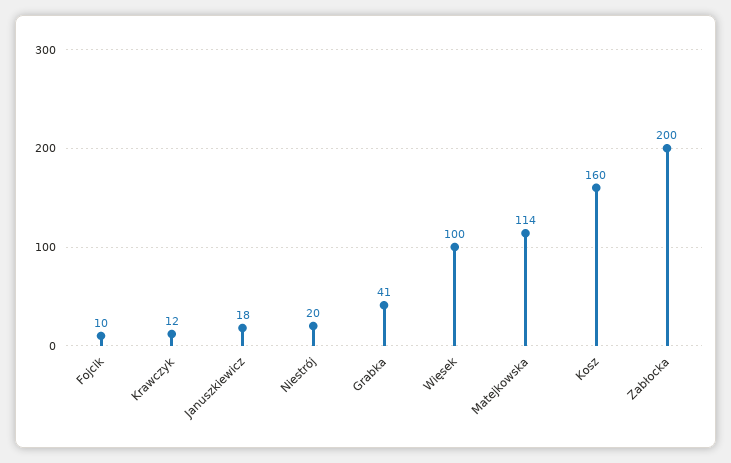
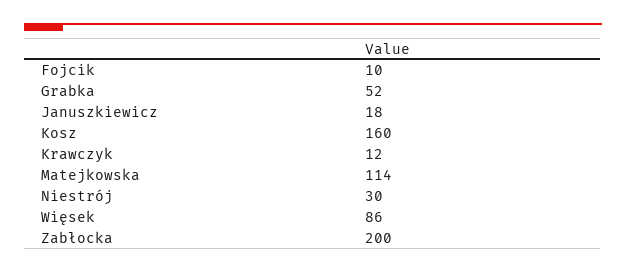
  {
    "Fojcik": 10,
    "Krawczyk": 12,
    "Januszkiewicz": 18,
-   "Niestrój": 20,
+   "Niestrój": 30,
-   "Grabka": 41,
+   "Grabka": 52,
-   "Więsek": 100,
+   "Więsek": 86,
    "Matejkowska": 114,
    "Kosz": 160,
    "Zabłocka": 200
  }

